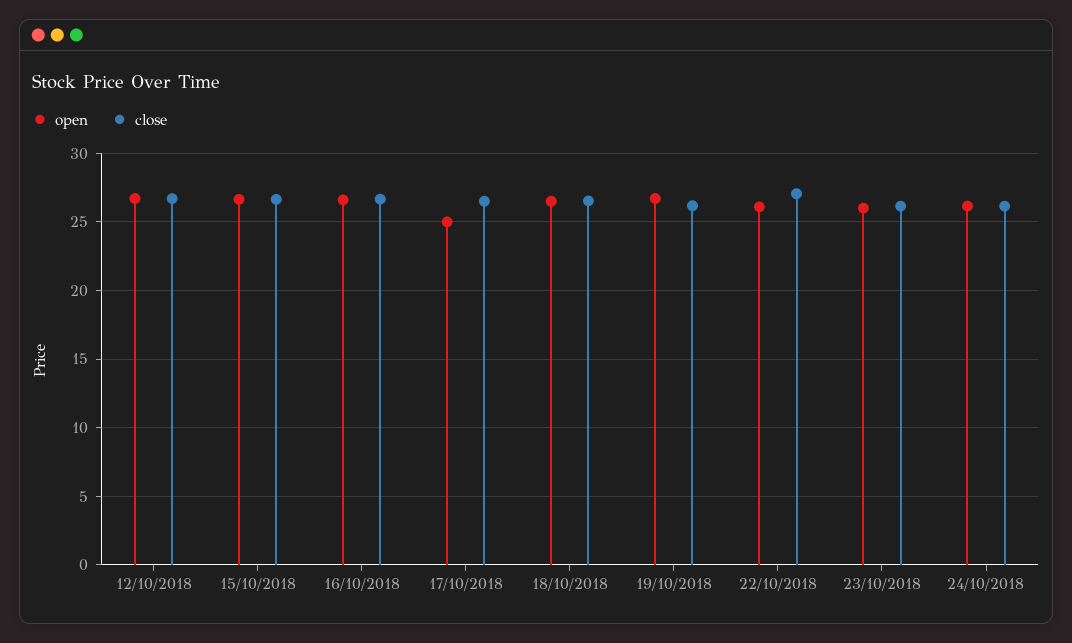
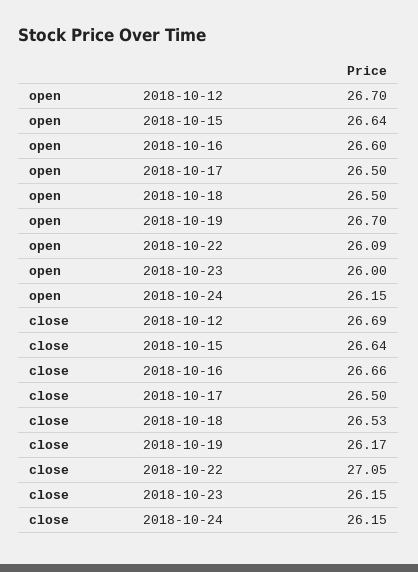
  {
    "open": {
      "12/10/2018": 26.7,
      "15/10/2018": 26.64,
      "16/10/2018": 26.6,
-     "17/10/2018": 25,
+     "17/10/2018": 26.5,
      "18/10/2018": 26.5,
      "19/10/2018": 26.7,
      "22/10/2018": 26.09,
      "23/10/2018": 26,
      "24/10/2018": 26.15
    },
    "close": {
      "12/10/2018": 26.69,
      "15/10/2018": 26.64,
      "16/10/2018": 26.66,
      "17/10/2018": 26.5,
      "18/10/2018": 26.53,
      "19/10/2018": 26.17,
      "22/10/2018": 27.05,
      "23/10/2018": 26.15,
      "24/10/2018": 26.15
    }
  }

